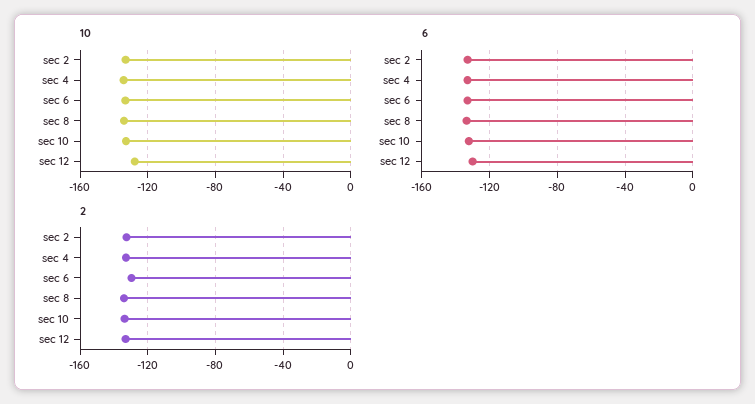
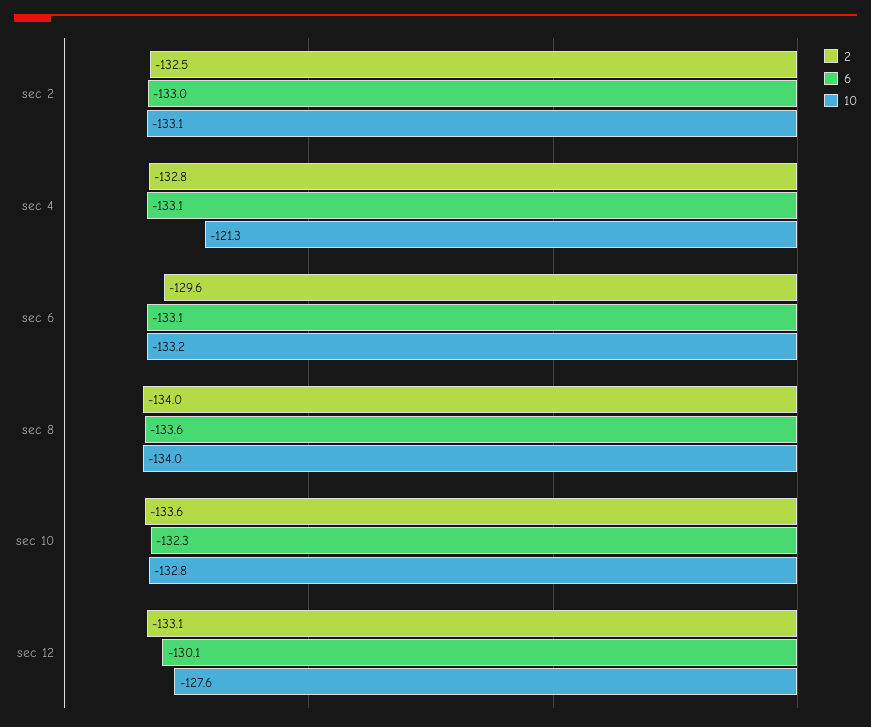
  {
    "10": {
      "sec 2": -133.1,
-     "sec 4": -135,
+     "sec 4": -121.3,
      "sec 6": -133.2,
      "sec 8": -134,
      "sec 10": -132.8,
      "sec 12": -127.6
    },
    "6": {
      "sec 2": -133,
      "sec 4": -133.1,
      "sec 6": -133.1,
      "sec 8": -133.6,
      "sec 10": -132.3,
      "sec 12": -130.1
    },
    "2": {
      "sec 2": -132.5,
      "sec 4": -132.8,
      "sec 6": -129.6,
      "sec 8": -134,
      "sec 10": -133.6,
      "sec 12": -133.1
    }
  }

